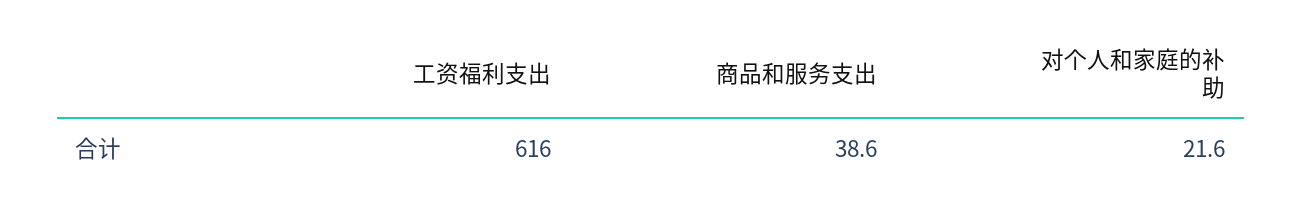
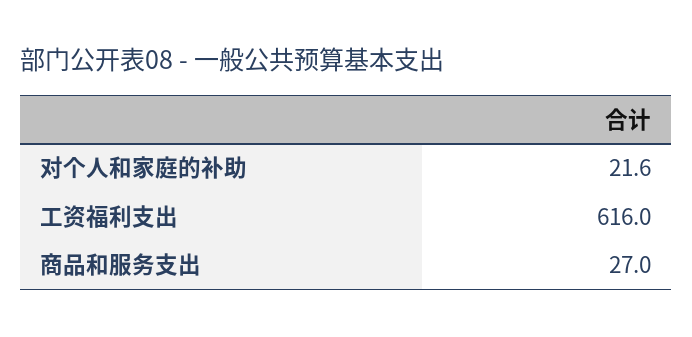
  {
    "工资福利支出": 616,
-   "商品和服务支出": 38.6,
+   "商品和服务支出": 27,
    "对个人和家庭的补助": 21.6
  }

